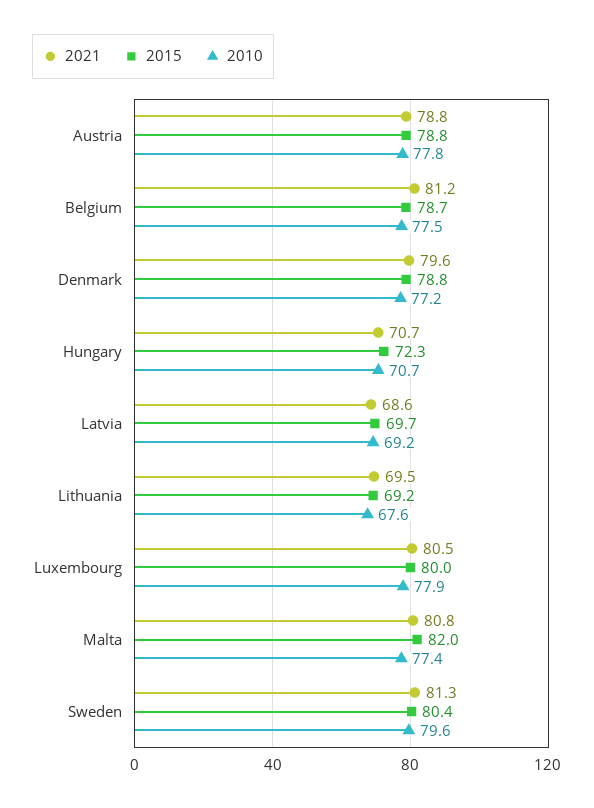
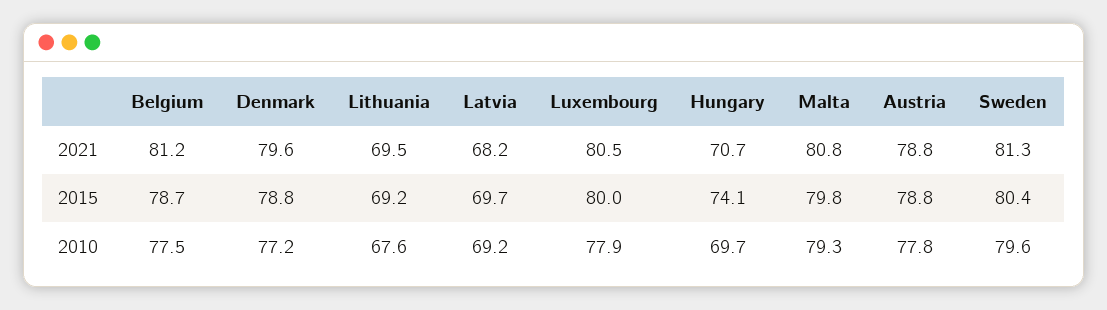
  {
    "2021": {
      "Austria": 78.8,
      "Belgium": 81.2,
      "Denmark": 79.6,
      "Hungary": 70.7,
-     "Latvia": 68.6,
+     "Latvia": 68.2,
      "Lithuania": 69.5,
      "Luxembourg": 80.5,
      "Malta": 80.8,
      "Sweden": 81.3
    },
    "2015": {
      "Austria": 78.8,
      "Belgium": 78.7,
      "Denmark": 78.8,
-     "Hungary": 72.3,
+     "Hungary": 74.1,
      "Latvia": 69.7,
      "Lithuania": 69.2,
      "Luxembourg": 80,
-     "Malta": 82,
+     "Malta": 79.8,
      "Sweden": 80.4
    },
    "2010": {
      "Austria": 77.8,
      "Belgium": 77.5,
      "Denmark": 77.2,
-     "Hungary": 70.7,
+     "Hungary": 69.7,
      "Latvia": 69.2,
      "Lithuania": 67.6,
      "Luxembourg": 77.9,
-     "Malta": 77.4,
+     "Malta": 79.3,
      "Sweden": 79.6
    }
  }

